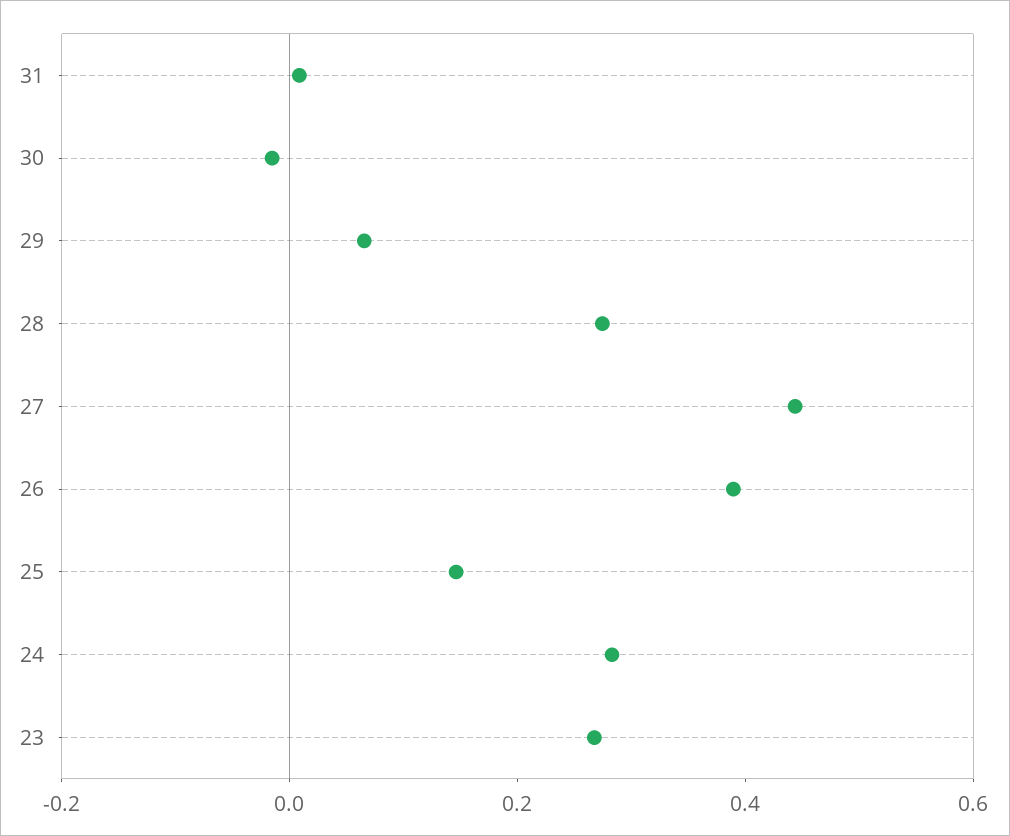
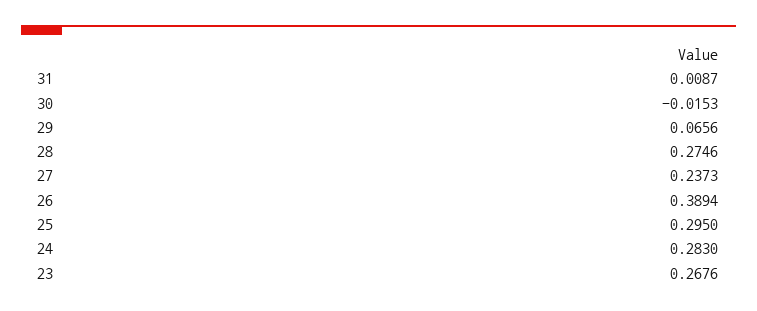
  {
    "31": 0.0087,
    "30": -0.0153,
    "29": 0.0656,
    "28": 0.2746,
-   "27": 0.45,
+   "27": 0.2373,
    "26": 0.3894,
-   "25": 0.15,
+   "25": 0.295,
    "24": 0.283,
    "23": 0.2676
  }

